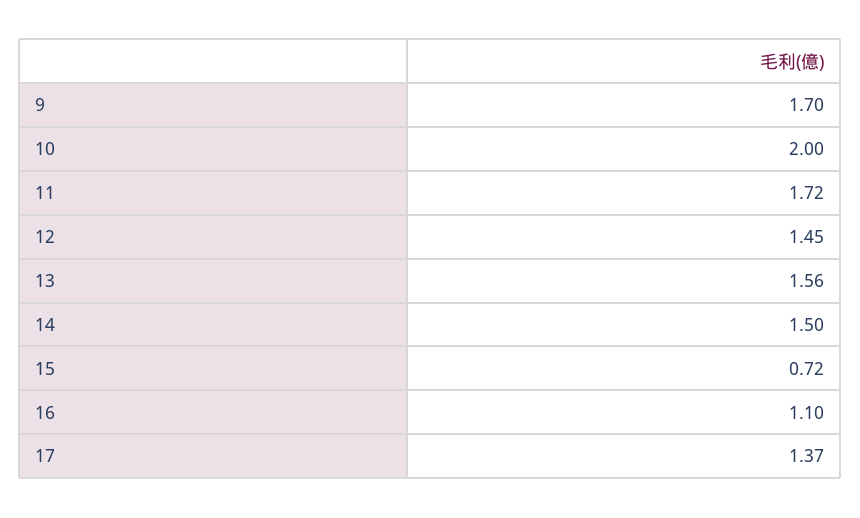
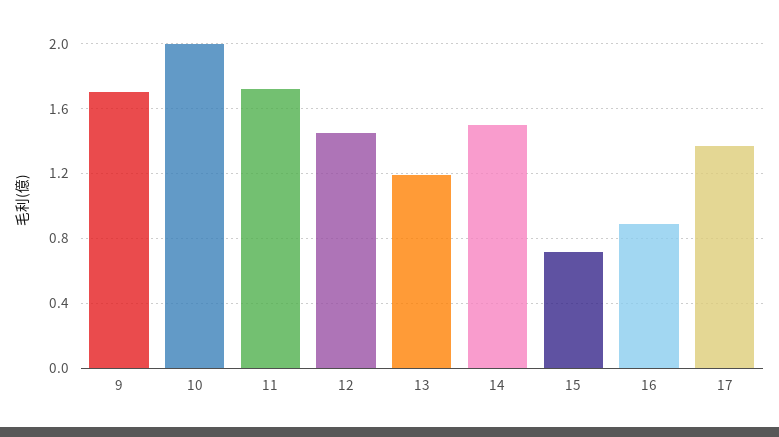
  {
    "9": 1.7,
    "10": 2,
    "11": 1.72,
    "12": 1.45,
-   "13": 1.56,
+   "13": 1.2,
    "14": 1.5,
    "15": 0.72,
-   "16": 1.1,
+   "16": 0.9,
    "17": 1.37
  }

